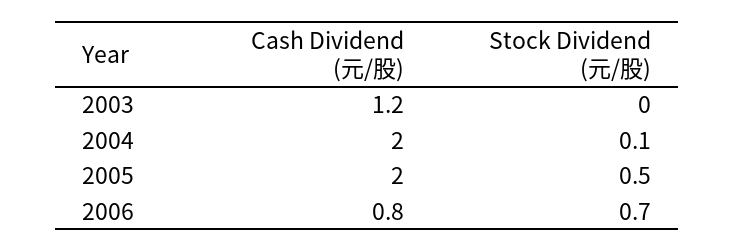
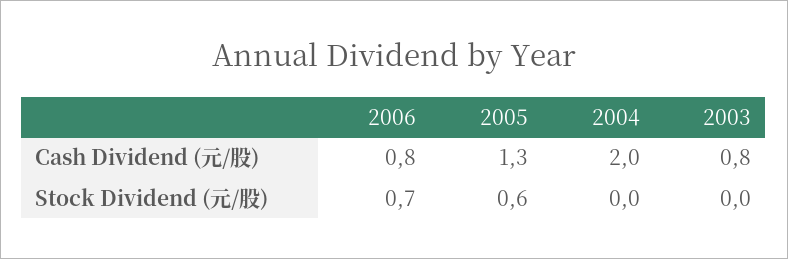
  {
    "Cash Dividend (元/股)": {
-     "2003": 1.2,
+     "2003": 0.8,
      "2004": 2,
-     "2005": 2,
+     "2005": 1.3,
      "2006": 0.8
    },
    "Stock Dividend (元/股)": {
      "2003": 0,
-     "2004": 0.1,
+     "2004": 0,
-     "2005": 0.5,
+     "2005": 0.6,
      "2006": 0.7
    }
  }

